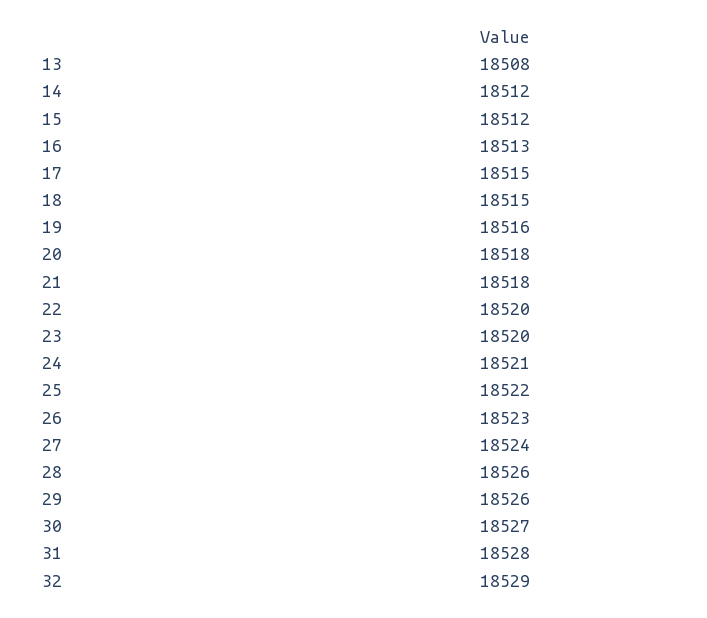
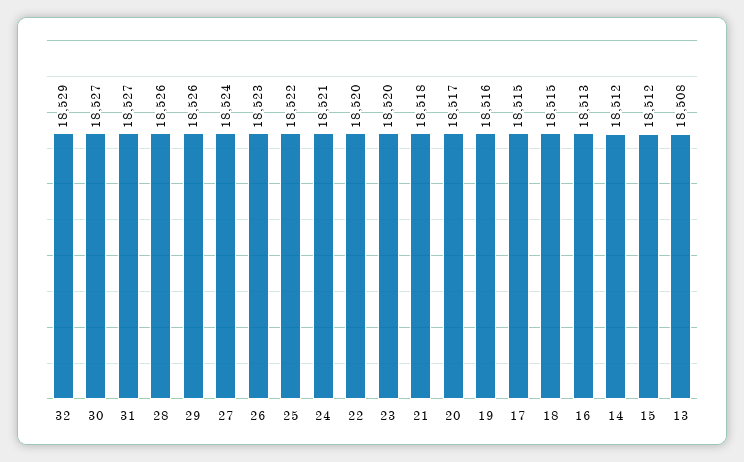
  {
    "13": 18508,
    "14": 18512,
    "15": 18512,
    "16": 18513,
    "17": 18515,
    "18": 18515,
    "19": 18516,
-   "20": 18518,
+   "20": 18517,
    "21": 18518,
    "22": 18520,
    "23": 18520,
    "24": 18521,
    "25": 18522,
    "26": 18523,
    "27": 18524,
    "28": 18526,
    "29": 18526,
    "30": 18527,
-   "31": 18528,
+   "31": 18527,
    "32": 18529
  }

